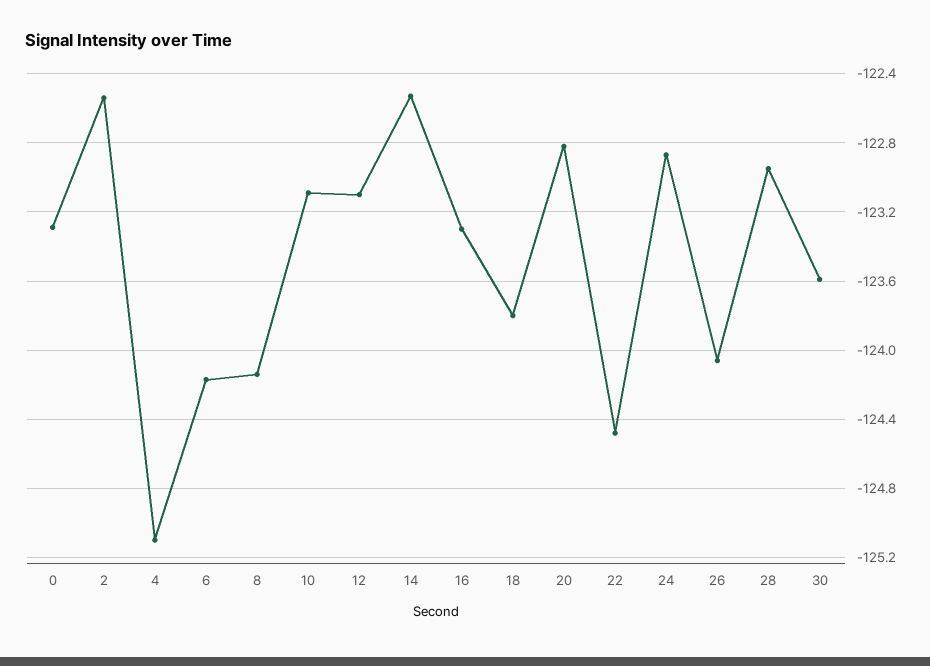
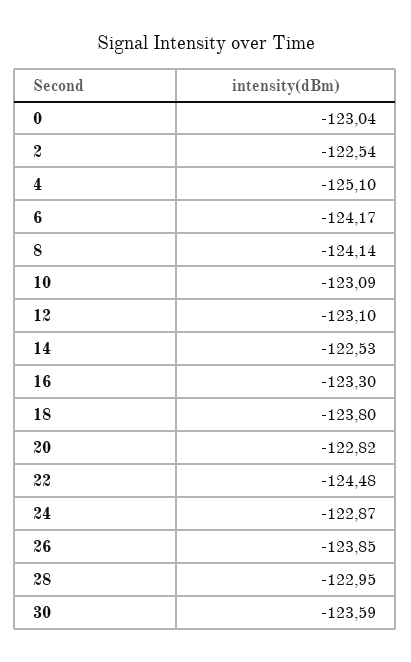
  {
-   "0": -123.3,
+   "0": -123.04,
    "2": -122.54,
    "4": -125.1,
    "6": -124.17,
    "8": -124.14,
    "10": -123.09,
    "12": -123.1,
    "14": -122.53,
    "16": -123.3,
    "18": -123.8,
    "20": -122.82,
    "22": -124.48,
    "24": -122.87,
-   "26": -124.05,
+   "26": -123.85,
    "28": -122.95,
    "30": -123.59
  }

